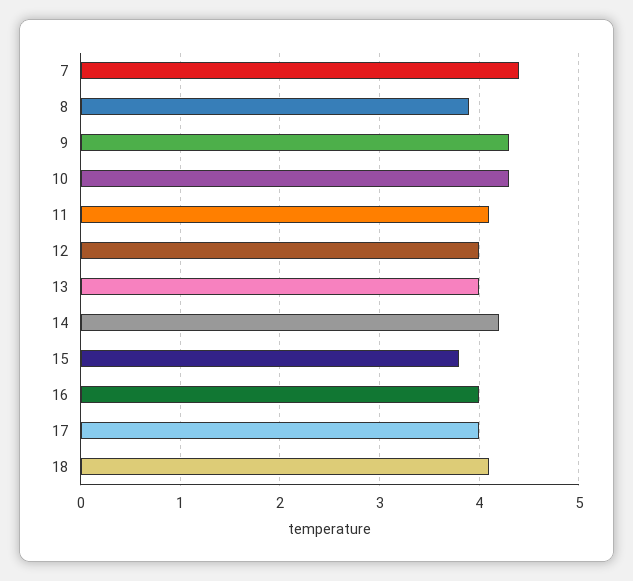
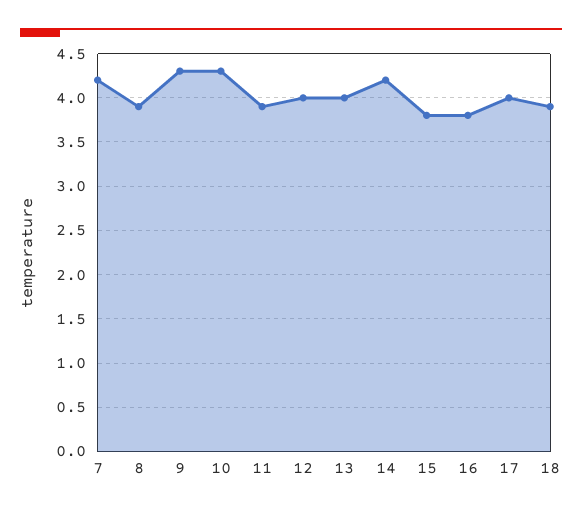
  {
-   "7": 4.4,
+   "7": 4.2,
    "8": 3.9,
    "9": 4.3,
    "10": 4.3,
-   "11": 4.1,
+   "11": 3.9,
    "12": 4,
    "13": 4,
    "14": 4.2,
    "15": 3.8,
-   "16": 4,
+   "16": 3.8,
    "17": 4,
-   "18": 4.1
+   "18": 3.9
  }

